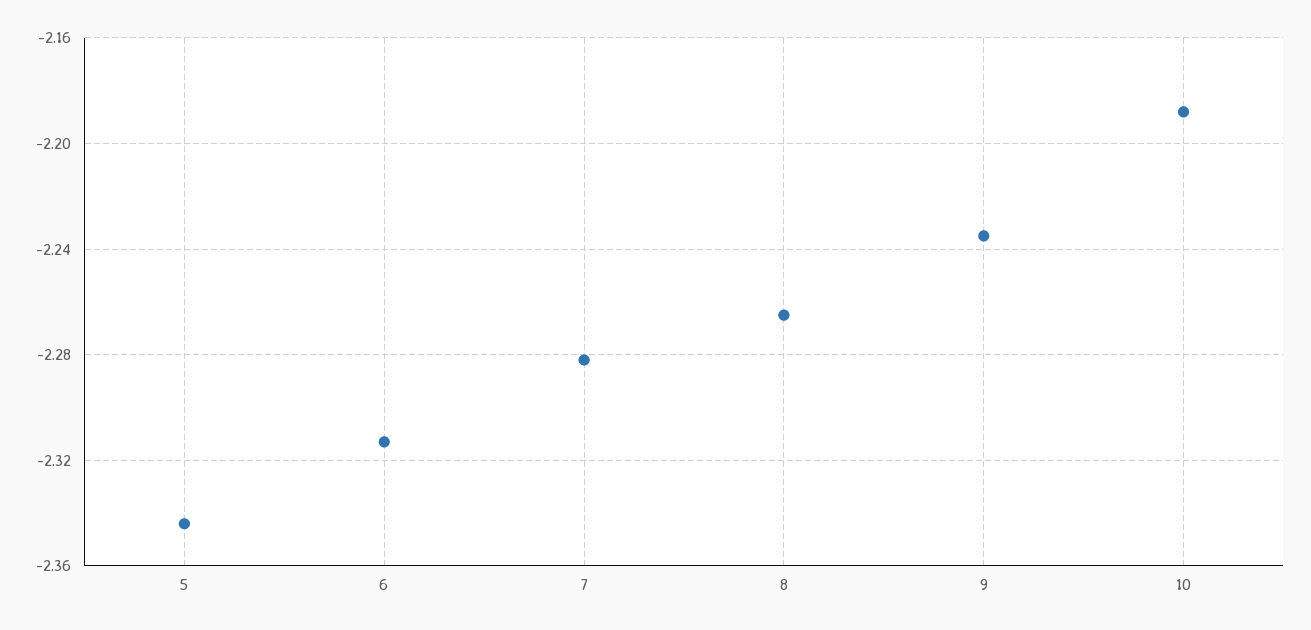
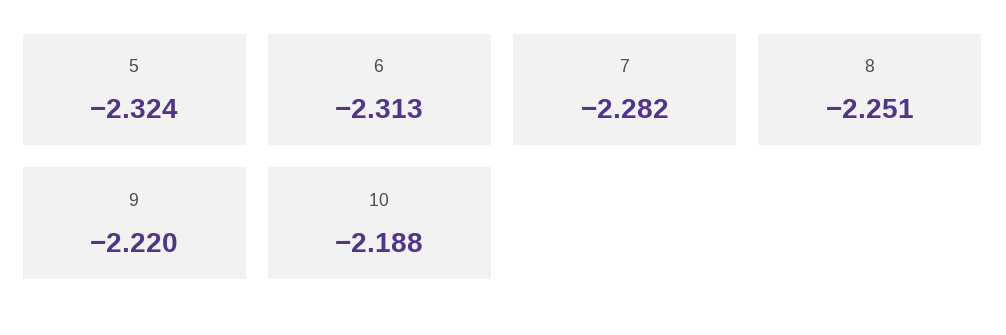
  {
-   "5": -2.345,
+   "5": -2.324,
    "6": -2.313,
    "7": -2.282,
-   "8": -2.265,
+   "8": -2.251,
-   "9": -2.235,
+   "9": -2.22,
    "10": -2.188
  }

